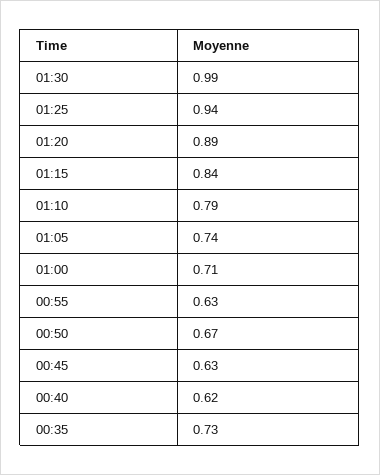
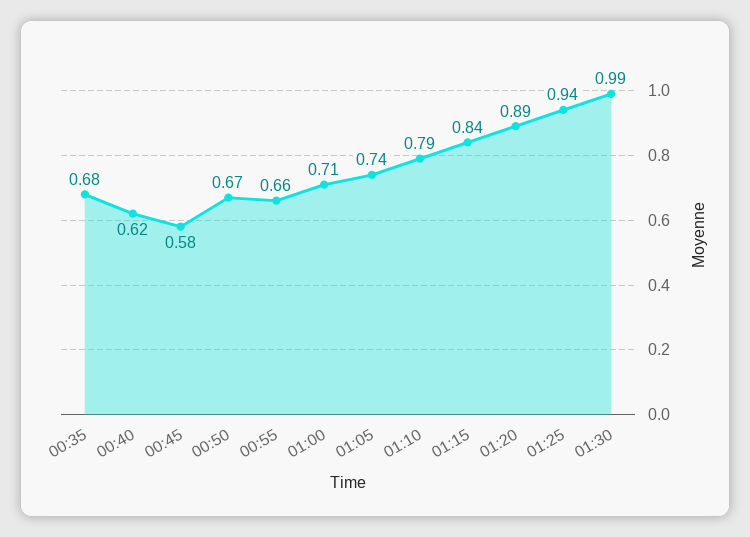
  {
    "01:30": 0.99,
    "01:25": 0.94,
    "01:20": 0.89,
    "01:15": 0.84,
    "01:10": 0.79,
    "01:05": 0.74,
    "01:00": 0.71,
-   "00:55": 0.63,
+   "00:55": 0.66,
    "00:50": 0.67,
-   "00:45": 0.63,
+   "00:45": 0.58,
    "00:40": 0.62,
-   "00:35": 0.73
+   "00:35": 0.68
  }

